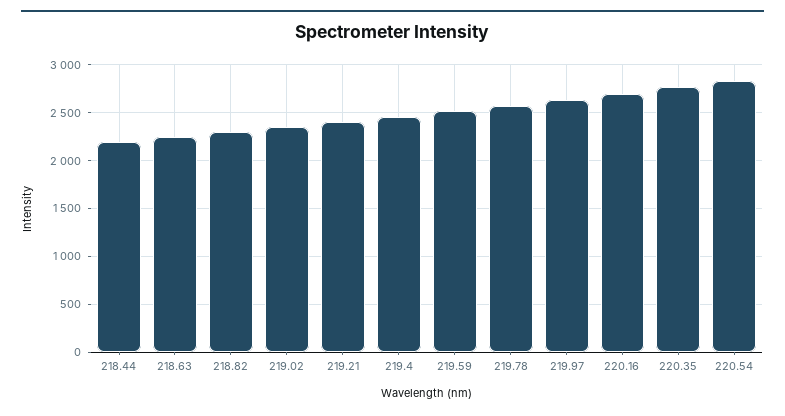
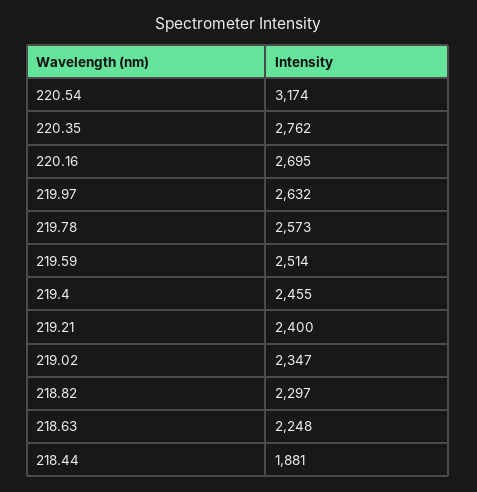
  {
-   "218.44": 2200,
+   "218.44": 1881,
    "218.63": 2248,
    "218.82": 2297,
    "219.02": 2347,
    "219.21": 2400,
    "219.4": 2455,
    "219.59": 2514,
    "219.78": 2573,
    "219.97": 2632,
    "220.16": 2695,
    "220.35": 2762,
-   "220.54": 2800
+   "220.54": 3174
  }

